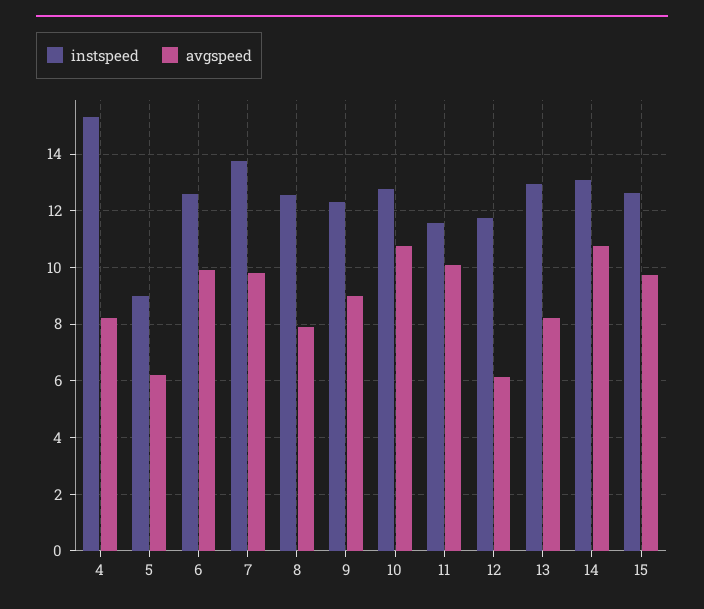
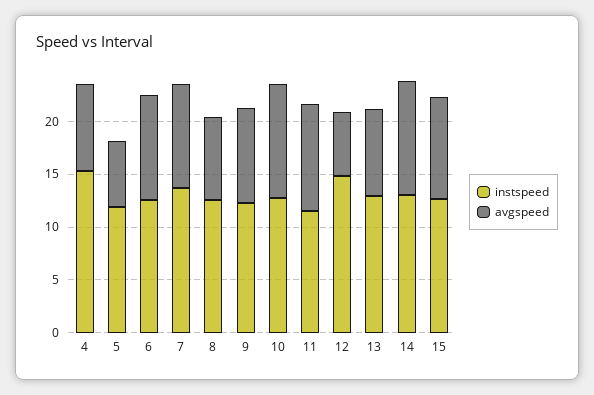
  {
    "instspeed": {
      "4": 15.25,
-     "5": 9,
+     "5": 12,
      "6": 12.5,
      "7": 13.75,
      "8": 12.5,
      "9": 12.25,
      "10": 12.75,
      "11": 11.5,
-     "12": 11.75,
+     "12": 15,
      "13": 13,
      "14": 13,
      "15": 12.5
    },
    "avgspeed": {
      "4": 8.25,
      "5": 6.25,
      "6": 10,
      "7": 9.75,
      "8": 8,
      "9": 9,
      "10": 10.75,
      "11": 10,
      "12": 6.25,
      "13": 8.25,
      "14": 10.75,
      "15": 9.75
    }
  }

